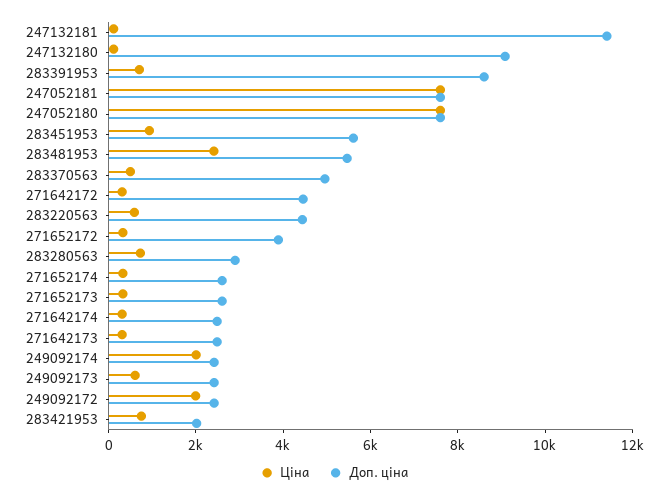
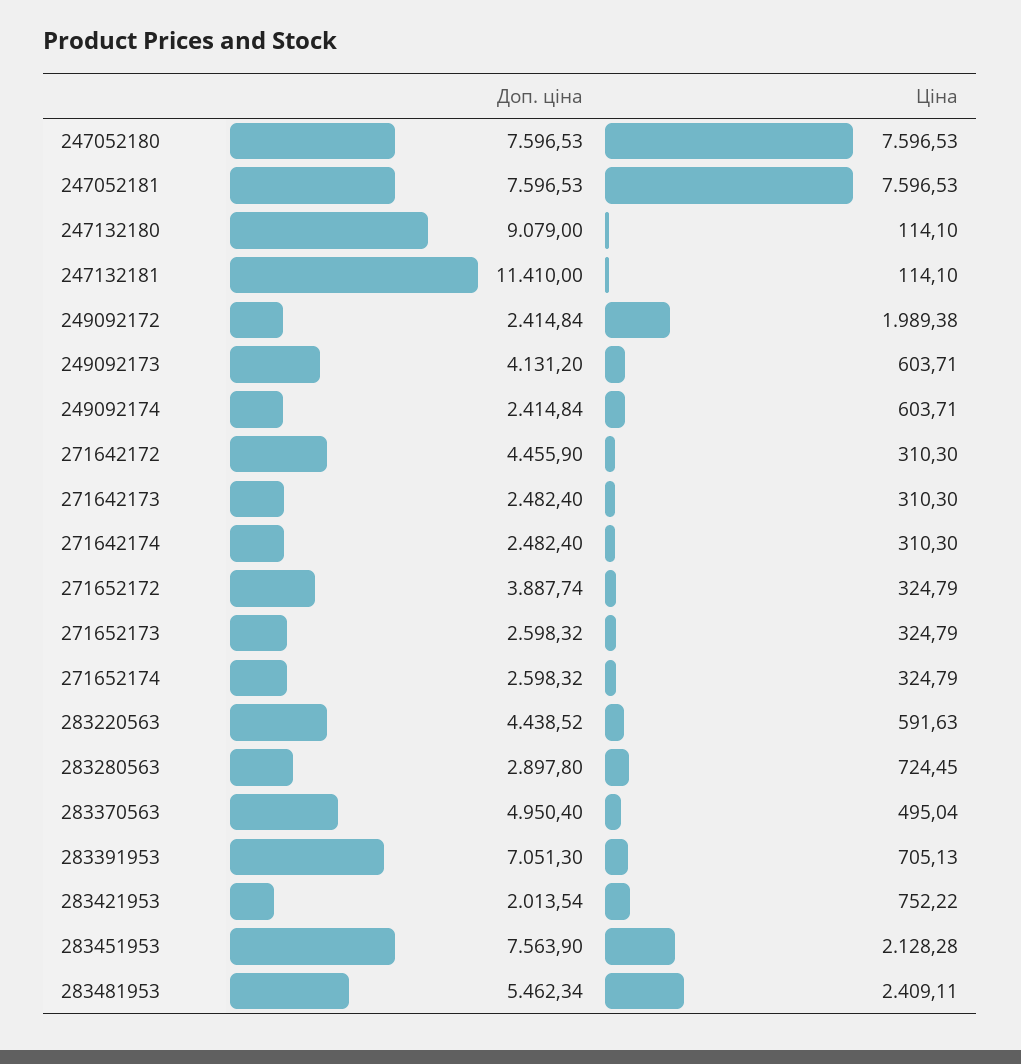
  {
    "Ціна": {
      "247132181": 114.1,
      "247132180": 114.1,
      "283391953": 705.13,
      "247052181": 7596.53,
      "247052180": 7596.53,
-     "283451953": 1000,
+     "283451953": 2128.28,
      "283481953": 2409.11,
      "283370563": 495.04,
      "271642172": 310.3,
      "283220563": 591.63,
      "271652172": 324.79,
      "283280563": 724.45,
      "271652174": 324.79,
      "271652173": 324.79,
      "271642174": 310.3,
      "271642173": 310.3,
-     "249092174": 2000,
+     "249092174": 603.71,
      "249092173": 603.71,
      "249092172": 1989.38,
      "283421953": 752.22
    },
    "Доп. ціна": {
      "247132181": 11410,
      "247132180": 9079,
-     "283391953": 8500,
+     "283391953": 7051.3,
      "247052181": 7596.53,
      "247052180": 7596.53,
-     "283451953": 5500,
+     "283451953": 7563.9,
      "283481953": 5462.34,
      "283370563": 4950.4,
      "271642172": 4455.9,
      "283220563": 4438.52,
      "271652172": 3887.74,
      "283280563": 2897.8,
      "271652174": 2598.32,
      "271652173": 2598.32,
      "271642174": 2482.4,
      "271642173": 2482.4,
      "249092174": 2414.84,
-     "249092173": 2500,
+     "249092173": 4131.2,
      "249092172": 2414.84,
      "283421953": 2013.54
    }
  }

